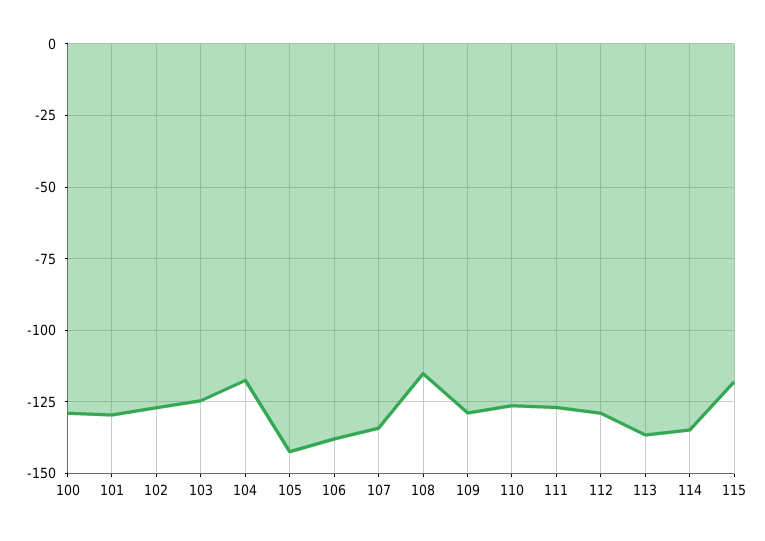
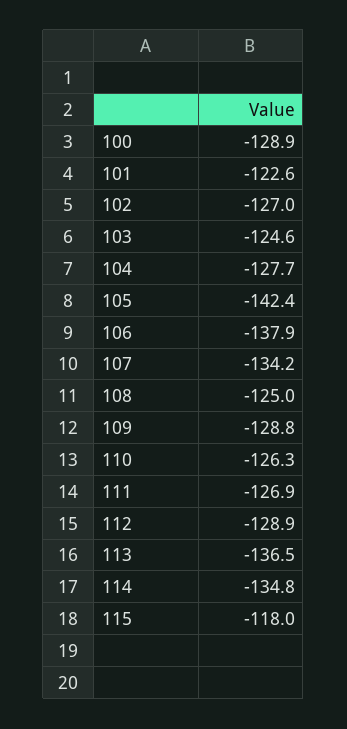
  {
    "100": -128.9,
-   "101": -130,
+   "101": -122.6,
    "102": -127,
    "103": -124.6,
-   "104": -117.5,
+   "104": -127.7,
    "105": -142.4,
    "106": -137.9,
    "107": -134.2,
-   "108": -115,
+   "108": -125,
    "109": -128.8,
    "110": -126.3,
    "111": -126.9,
    "112": -128.9,
    "113": -136.5,
    "114": -134.8,
    "115": -118
  }

